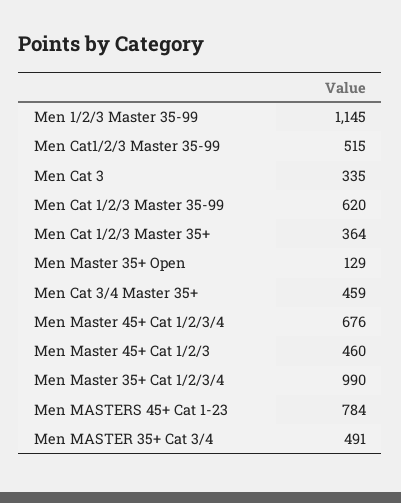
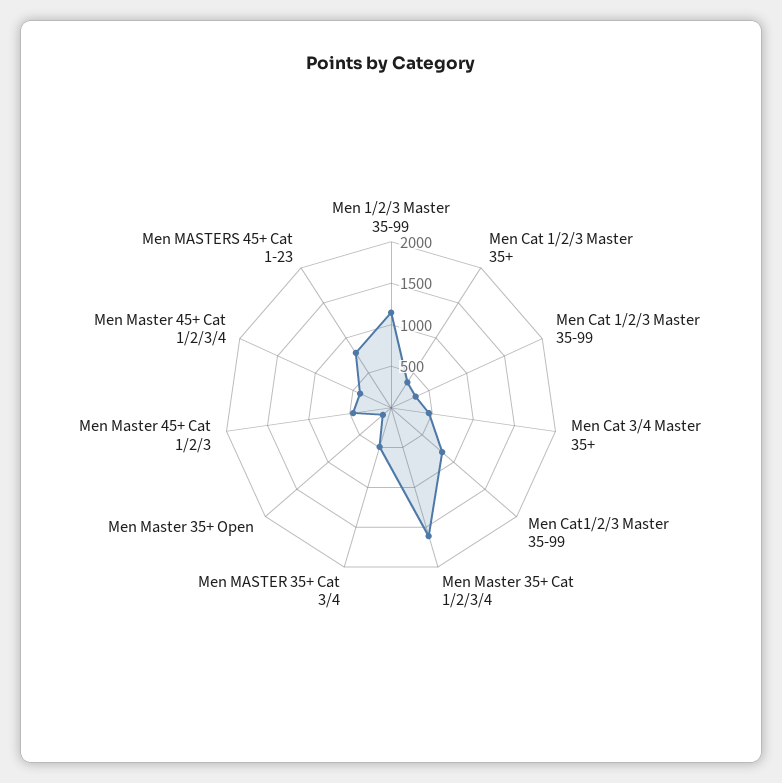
  {
    "Men 1/2/3 Master 35-99": 1145,
-   "Men Cat1/2/3 Master 35-99": 515,
+   "Men Cat1/2/3 Master 35-99": 800,
-   "Men Cat 3": 335,
-   "Men Cat 1/2/3 Master 35-99": 620,
+   "Men Cat 1/2/3 Master 35-99": 300,
    "Men Cat 1/2/3 Master 35+": 364,
    "Men Master 35+ Open": 129,
    "Men Cat 3/4 Master 35+": 459,
-   "Men Master 45+ Cat 1/2/3/4": 676,
+   "Men Master 45+ Cat 1/2/3/4": 400,
    "Men Master 45+ Cat 1/2/3": 460,
-   "Men Master 35+ Cat 1/2/3/4": 990,
+   "Men Master 35+ Cat 1/2/3/4": 1600,
    "Men MASTERS 45+ Cat 1-23": 784,
    "Men MASTER 35+ Cat 3/4": 491
  }

